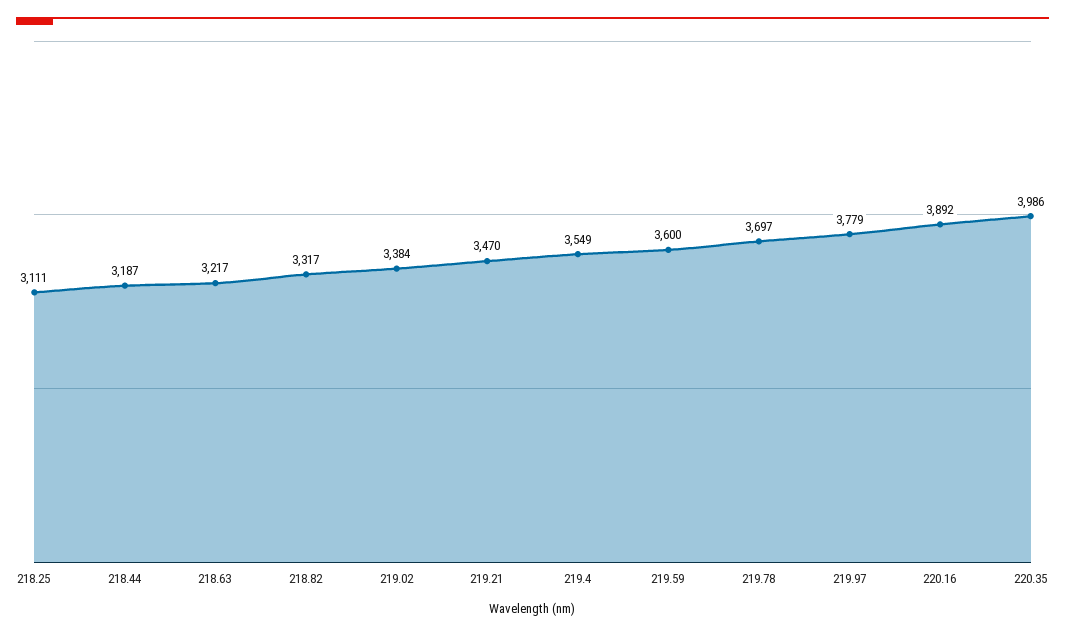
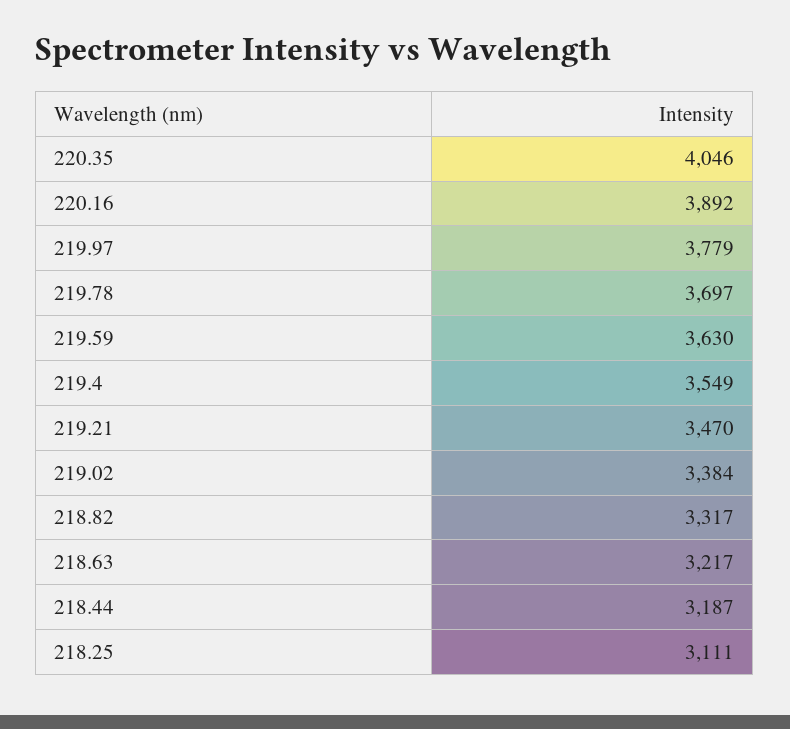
  {
    "218.25": 3111,
    "218.44": 3187,
    "218.63": 3217,
    "218.82": 3317,
    "219.02": 3384,
    "219.21": 3470,
    "219.4": 3549,
-   "219.59": 3600,
+   "219.59": 3630,
    "219.78": 3697,
    "219.97": 3779,
    "220.16": 3892,
-   "220.35": 3986
+   "220.35": 4046
  }

